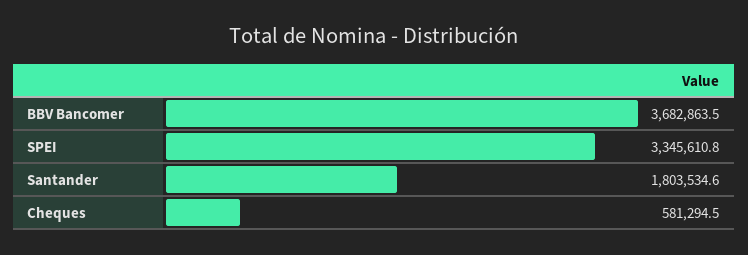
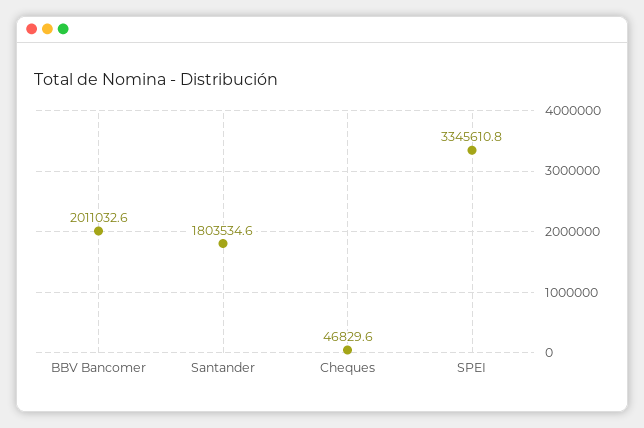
  {
-   "BBV Bancomer": 3682863.5,
+   "BBV Bancomer": 2011032.6,
    "SPEI": 3345610.8,
    "Santander": 1803534.6,
-   "Cheques": 581294.5
+   "Cheques": 46829.6
  }

